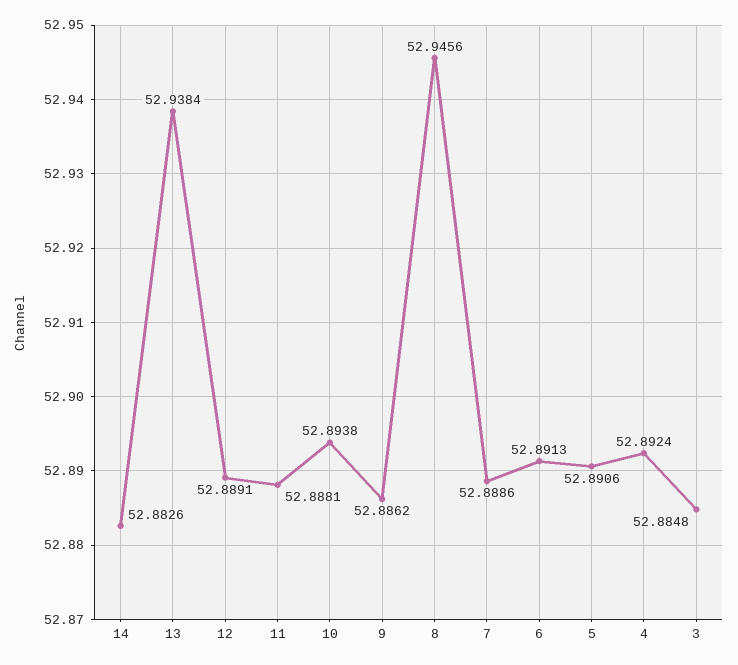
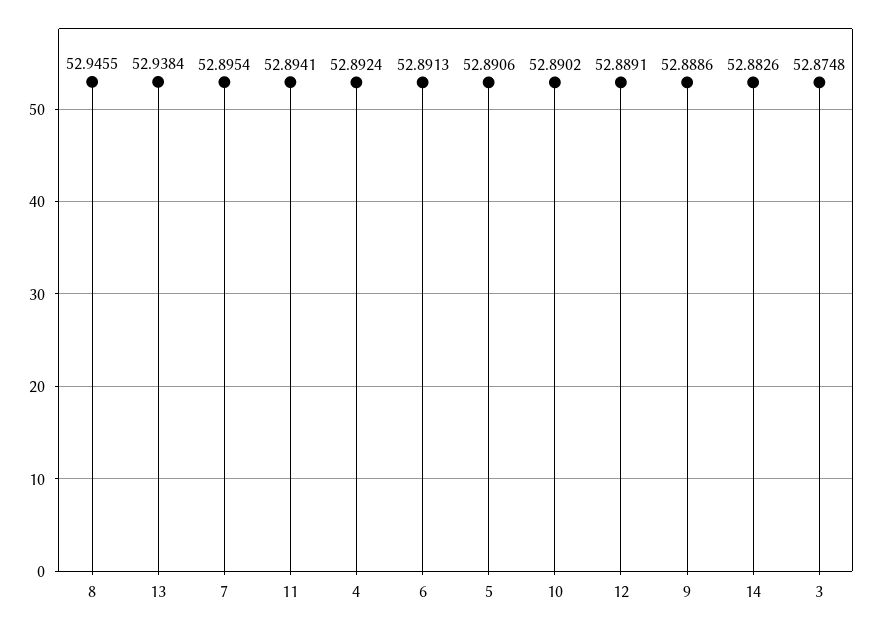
  {
    "14": 52.8826,
    "13": 52.9384,
    "12": 52.8891,
-   "11": 52.8881,
+   "11": 52.8941,
-   "10": 52.8938,
+   "10": 52.8902,
-   "9": 52.8862,
+   "9": 52.8886,
-   "8": 52.9456,
+   "8": 52.9455,
-   "7": 52.8886,
+   "7": 52.8954,
    "6": 52.8913,
    "5": 52.8906,
    "4": 52.8924,
-   "3": 52.8848
+   "3": 52.8748
  }

